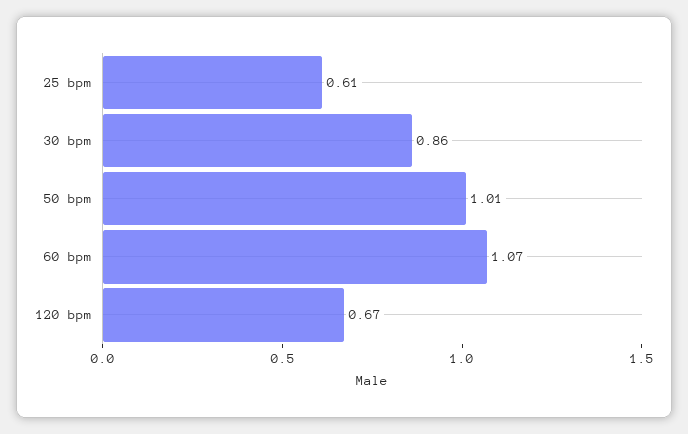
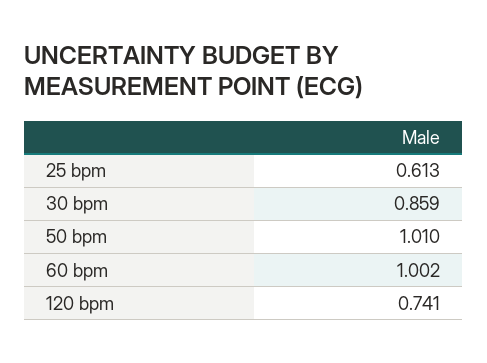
  {
    "25 bpm": 0.613,
    "30 bpm": 0.859,
    "50 bpm": 1.01,
-   "60 bpm": 1.07,
+   "60 bpm": 1.002,
-   "120 bpm": 0.67
+   "120 bpm": 0.741
  }

